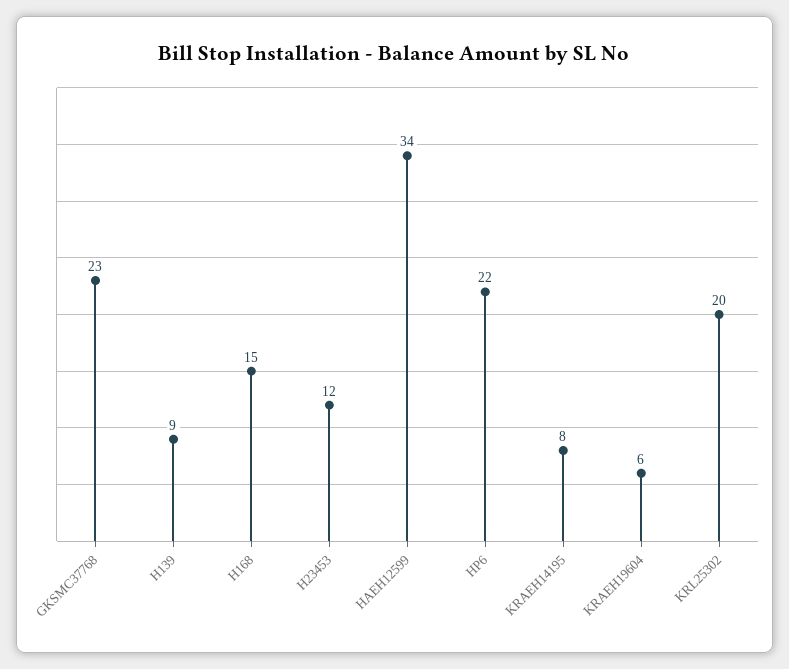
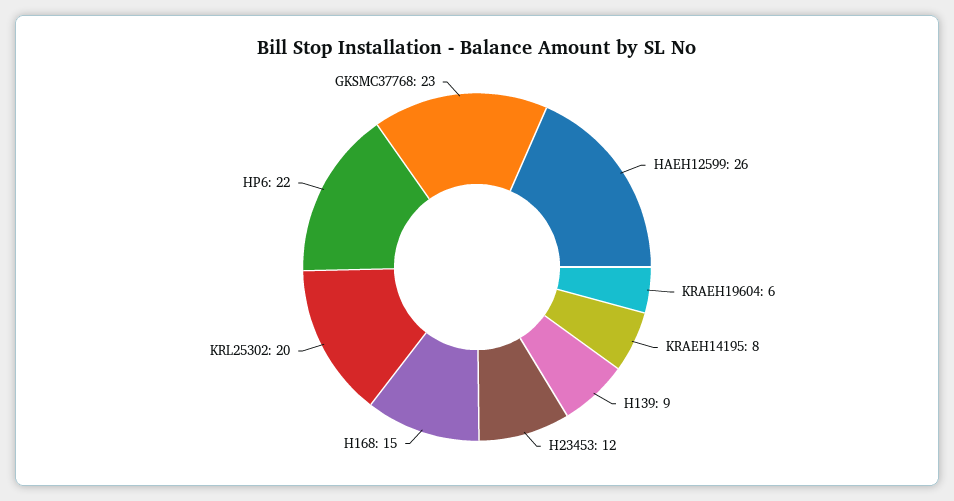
  {
    "GKSMC37768": 23,
    "H139": 9,
    "H168": 15,
    "H23453": 12,
-   "HAEH12599": 34,
+   "HAEH12599": 26,
    "HP6": 22,
    "KRAEH14195": 8,
    "KRAEH19604": 6,
    "KRL25302": 20
  }

